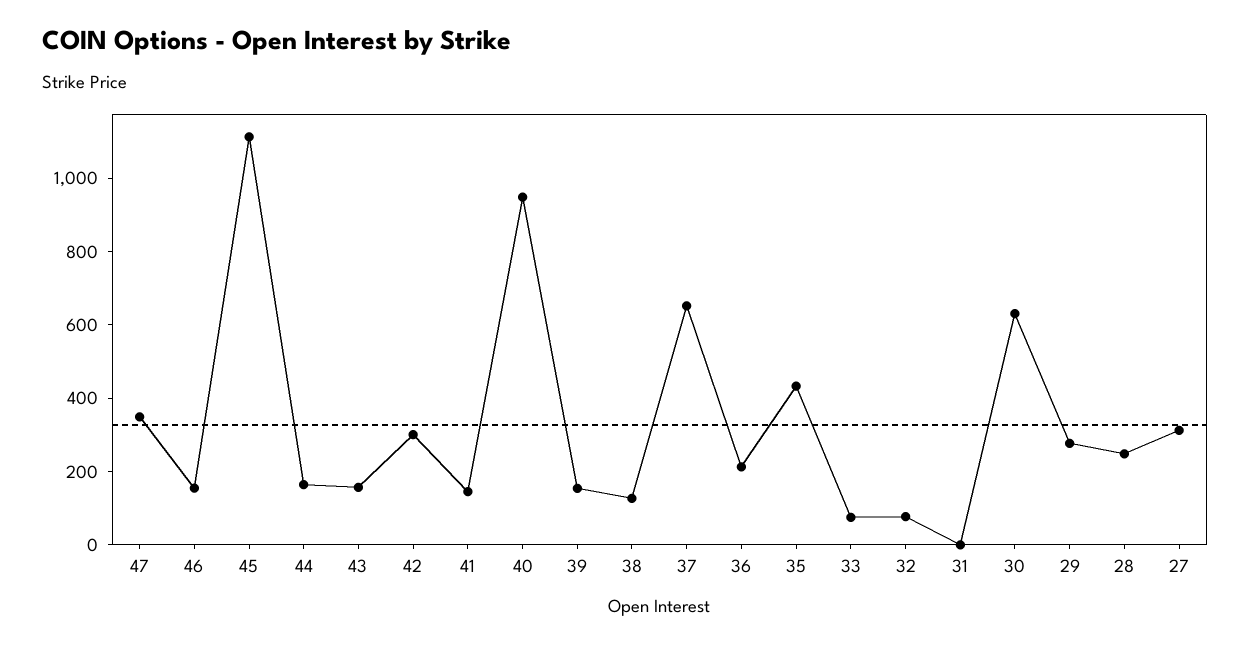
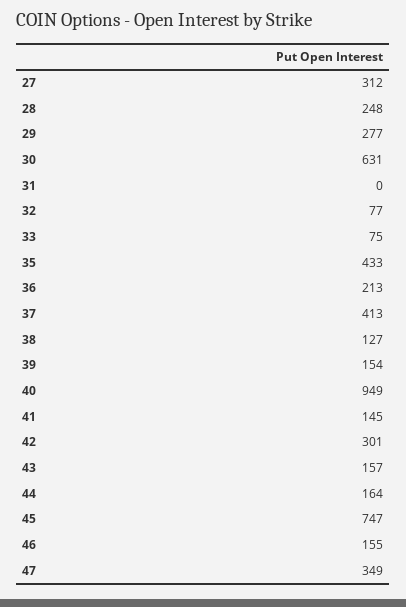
  {
    "47": 349,
    "46": 155,
-   "45": 1100,
+   "45": 747,
    "44": 164,
    "43": 157,
    "42": 301,
    "41": 145,
    "40": 949,
    "39": 154,
    "38": 127,
-   "37": 650,
+   "37": 413,
    "36": 213,
    "35": 433,
    "33": 75,
    "32": 77,
    "31": 0,
    "30": 631,
    "29": 277,
    "28": 248,
    "27": 312
  }

